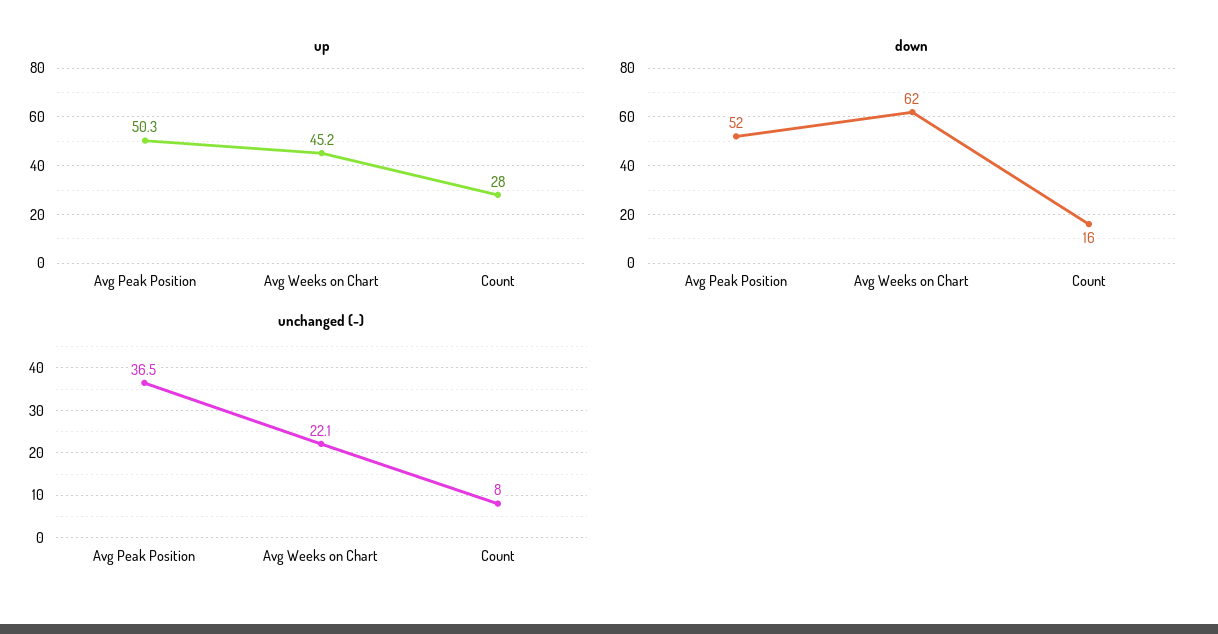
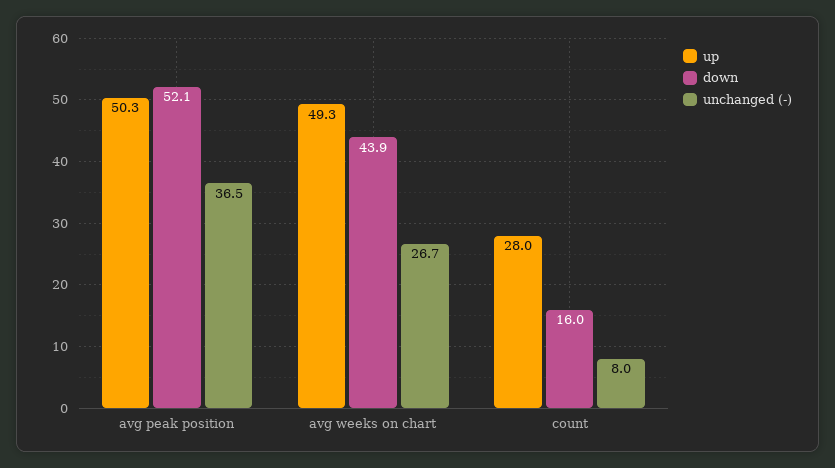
  {
    "up": {
      "Avg Peak Position": 50.3,
-     "Avg Weeks on Chart": 45.2,
+     "Avg Weeks on Chart": 49.3,
      "Count": 28
    },
    "down": {
      "Avg Peak Position": 52.1,
-     "Avg Weeks on Chart": 62,
+     "Avg Weeks on Chart": 43.9,
      "Count": 16
    },
    "unchanged (-)": {
      "Avg Peak Position": 36.5,
-     "Avg Weeks on Chart": 22.1,
+     "Avg Weeks on Chart": 26.7,
      "Count": 8
    }
  }

